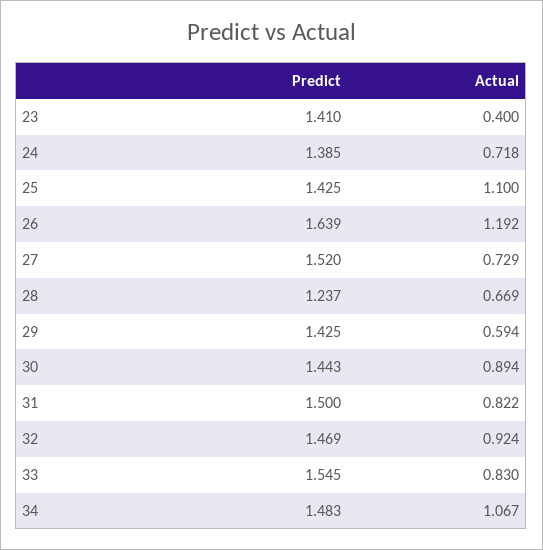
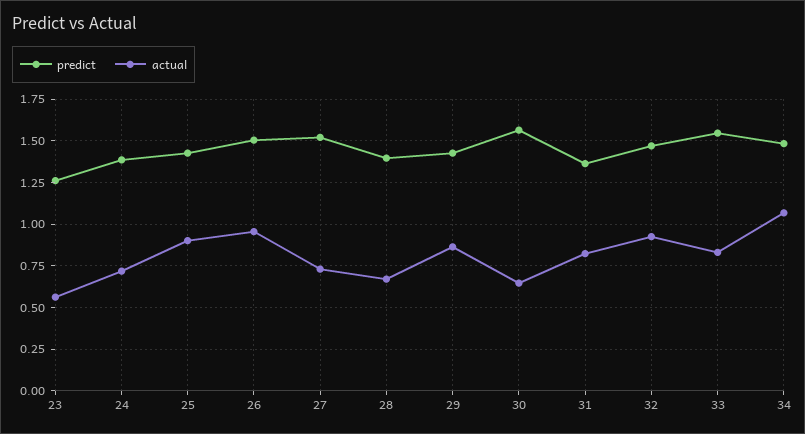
  {
    "Predict": {
-     "23": 1.41,
+     "23": 1.25,
      "24": 1.385,
      "25": 1.425,
-     "26": 1.639,
+     "26": 1.5,
      "27": 1.52,
-     "28": 1.237,
+     "28": 1.4,
      "29": 1.425,
-     "30": 1.443,
+     "30": 1.55,
-     "31": 1.5,
+     "31": 1.35,
      "32": 1.469,
      "33": 1.545,
      "34": 1.483
    },
    "Actual": {
-     "23": 0.4,
+     "23": 0.55,
      "24": 0.718,
-     "25": 1.1,
+     "25": 0.9,
-     "26": 1.192,
+     "26": 0.95,
      "27": 0.729,
      "28": 0.669,
-     "29": 0.594,
+     "29": 0.85,
-     "30": 0.894,
+     "30": 0.65,
      "31": 0.822,
      "32": 0.924,
      "33": 0.83,
      "34": 1.067
    }
  }

